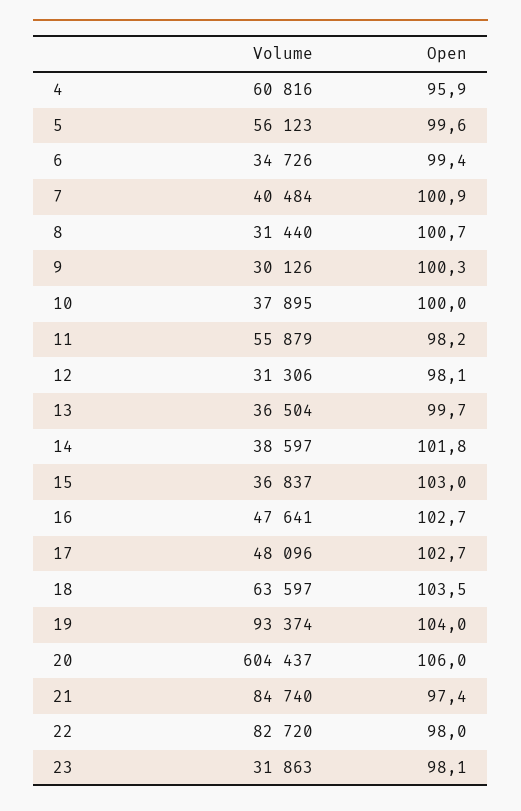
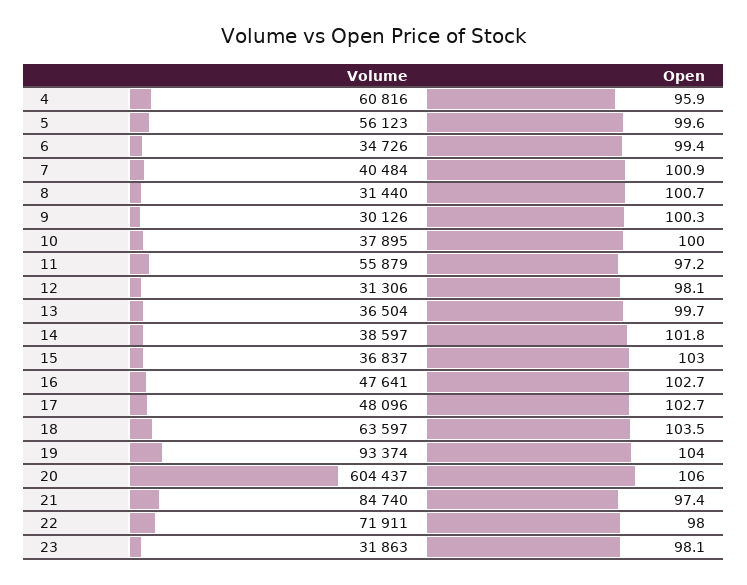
  {
    "Volume": {
      "4": 60816,
      "5": 56123,
      "6": 34726,
      "7": 40484,
      "8": 31440,
      "9": 30126,
      "10": 37895,
      "11": 55879,
      "12": 31306,
      "13": 36504,
      "14": 38597,
      "15": 36837,
      "16": 47641,
      "17": 48096,
      "18": 63597,
      "19": 93374,
      "20": 604437,
      "21": 84740,
-     "22": 82720,
+     "22": 71911,
      "23": 31863
    },
    "Open": {
      "4": 95.9,
      "5": 99.6,
      "6": 99.4,
      "7": 100.9,
      "8": 100.7,
      "9": 100.3,
      "10": 100,
-     "11": 98.2,
+     "11": 97.2,
      "12": 98.1,
      "13": 99.7,
      "14": 101.8,
      "15": 103,
      "16": 102.7,
      "17": 102.7,
      "18": 103.5,
      "19": 104,
      "20": 106,
      "21": 97.4,
      "22": 98,
      "23": 98.1
    }
  }

